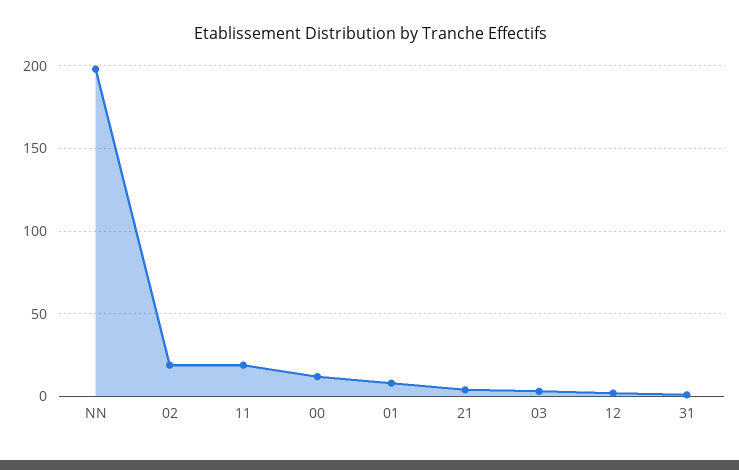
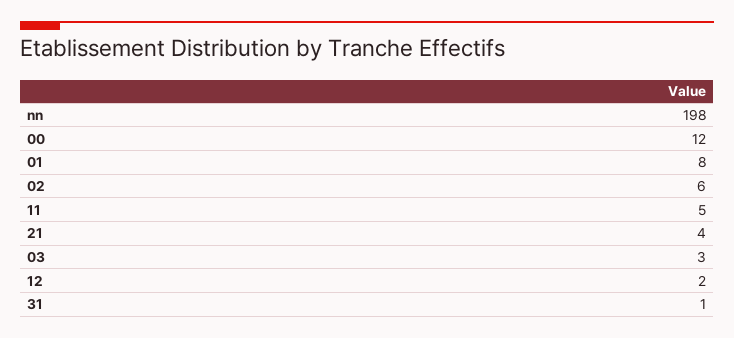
  {
    "NN": 198,
-   "02": 20,
+   "02": 6,
-   "11": 20,
+   "11": 5,
    "00": 12,
    "01": 8,
    "21": 4,
    "03": 3,
    "12": 2,
    "31": 1
  }

